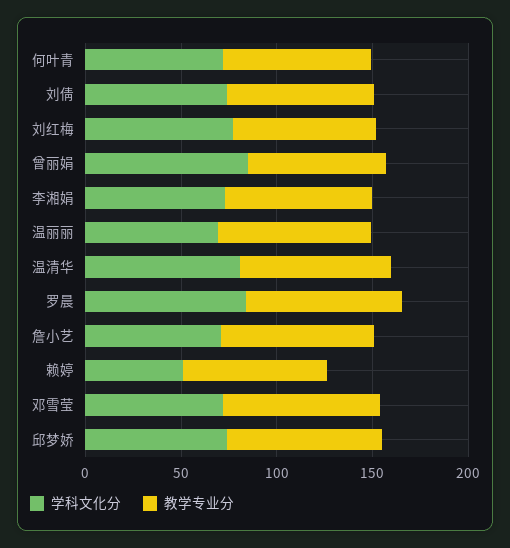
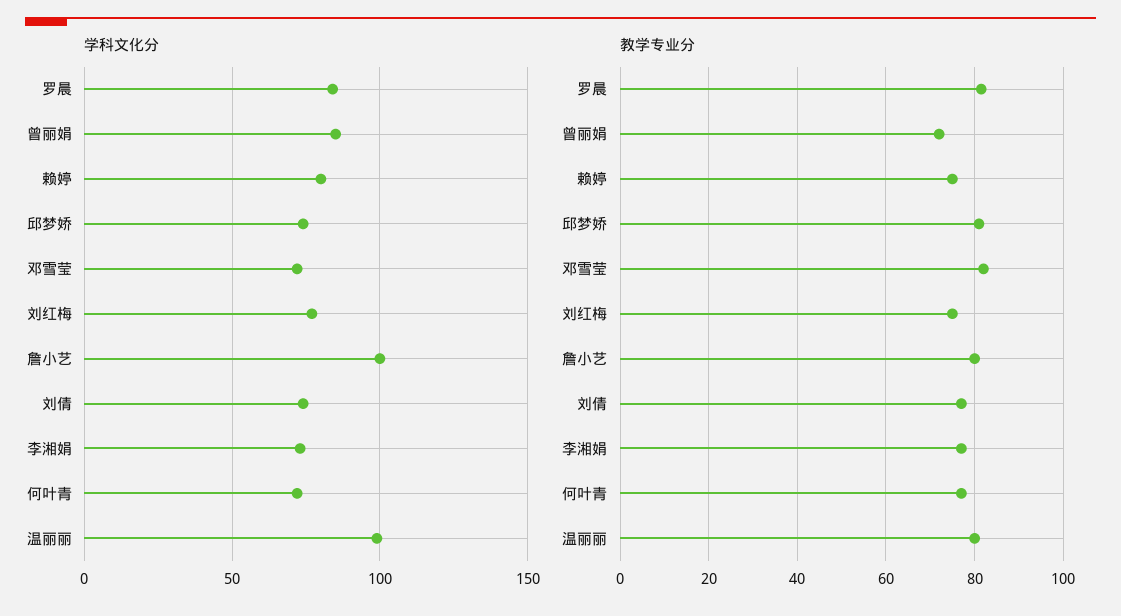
  {
    "学科文化分": {
      "何叶青": 70,
      "刘倩": 75,
      "刘红梅": 75,
      "曾丽娟": 85,
      "李湘娟": 75,
-     "温丽丽": 70,
+     "温丽丽": 100,
-     "温清华": 80,
      "罗晨": 85,
-     "詹小艺": 70,
+     "詹小艺": 100,
-     "赖婷": 50,
+     "赖婷": 80,
      "邓雪莹": 70,
      "邱梦娇": 75
    },
    "教学专业分": {
      "何叶青": 78,
      "刘倩": 78,
      "刘红梅": 76,
      "曾丽娟": 72,
      "李湘娟": 78,
      "温丽丽": 80,
-     "温清华": 80,
      "罗晨": 82,
      "詹小艺": 80,
      "赖婷": 76,
      "邓雪莹": 82,
      "邱梦娇": 82
    }
  }

